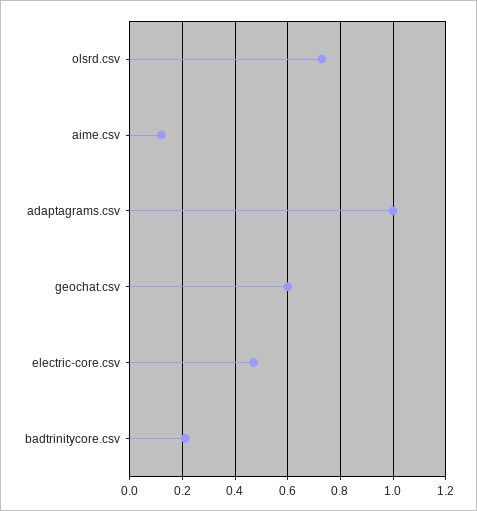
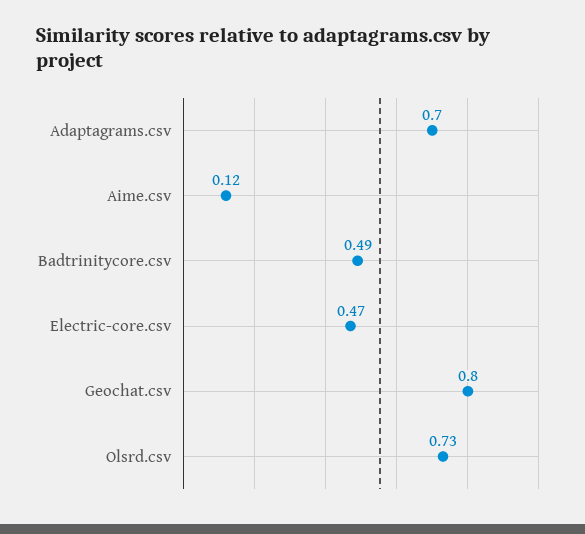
  {
    "olsrd.csv": 0.73,
    "aime.csv": 0.12,
-   "adaptagrams.csv": 1,
+   "adaptagrams.csv": 0.7,
-   "geochat.csv": 0.6,
+   "geochat.csv": 0.8,
    "electric-core.csv": 0.47,
-   "badtrinitycore.csv": 0.2
+   "badtrinitycore.csv": 0.49
  }

